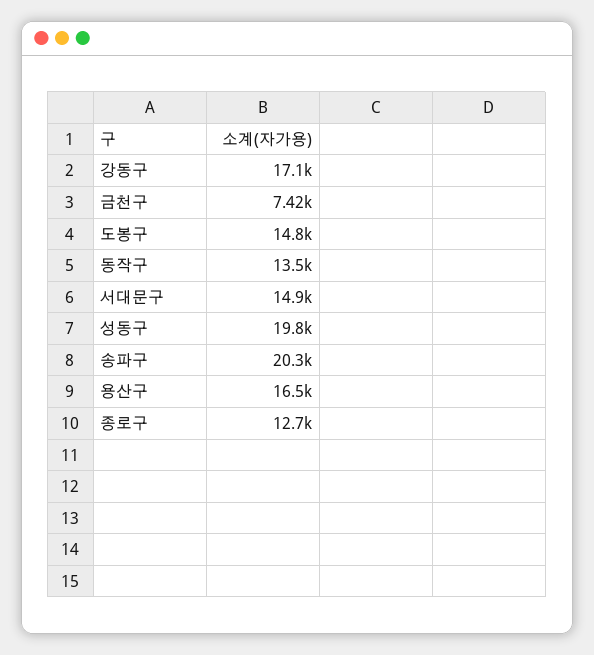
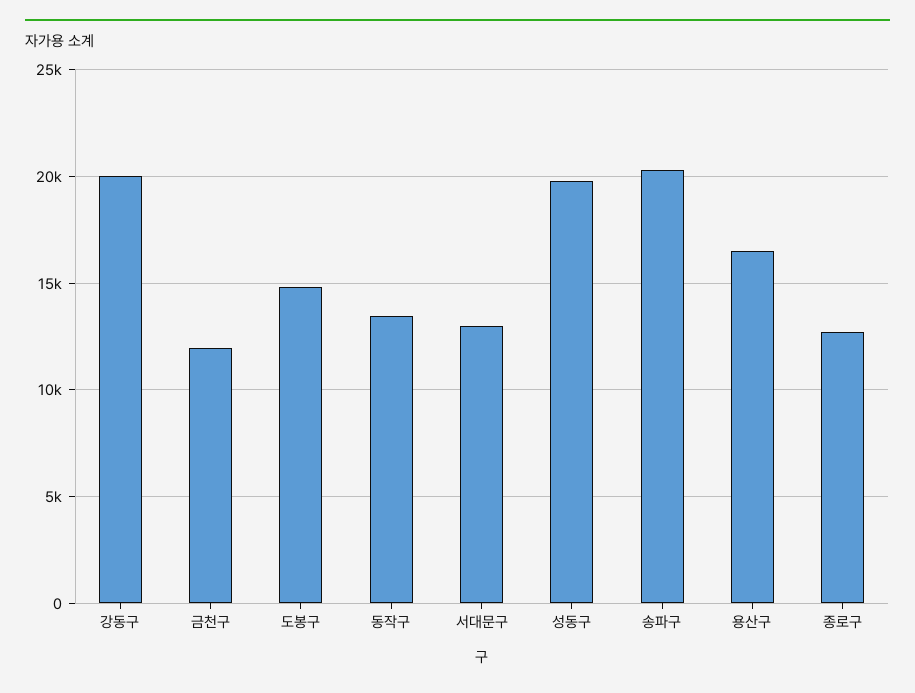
  {
-   "강동구": 17100,
+   "강동구": 20000,
-   "금천구": 7420,
+   "금천구": 12000,
    "도봉구": 14800,
    "동작구": 13500,
-   "서대문구": 14900,
+   "서대문구": 13000,
    "성동구": 19800,
    "송파구": 20300,
    "용산구": 16500,
    "종로구": 12700
  }

